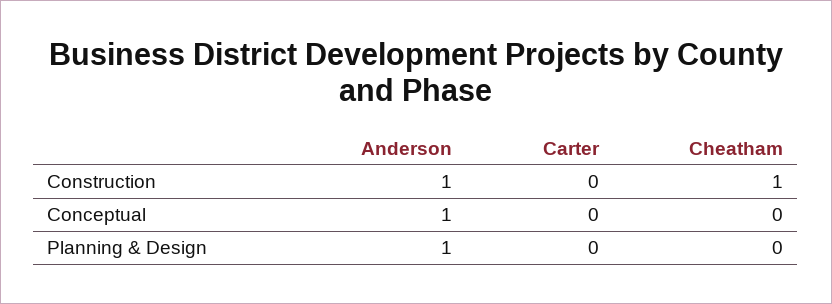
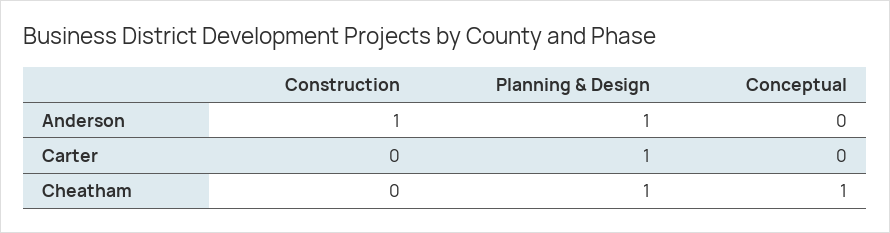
  {
    "Anderson": {
      "Construction": 1,
-     "Conceptual": 1,
+     "Conceptual": 0,
      "Planning & Design": 1
    },
    "Carter": {
      "Construction": 0,
      "Conceptual": 0,
-     "Planning & Design": 0
+     "Planning & Design": 1
    },
    "Cheatham": {
-     "Construction": 1,
+     "Construction": 0,
-     "Conceptual": 0,
+     "Conceptual": 1,
-     "Planning & Design": 0
+     "Planning & Design": 1
    }
  }

